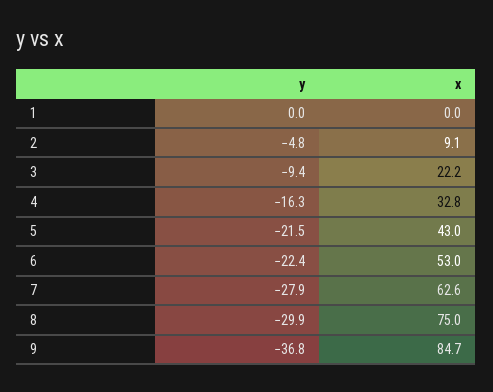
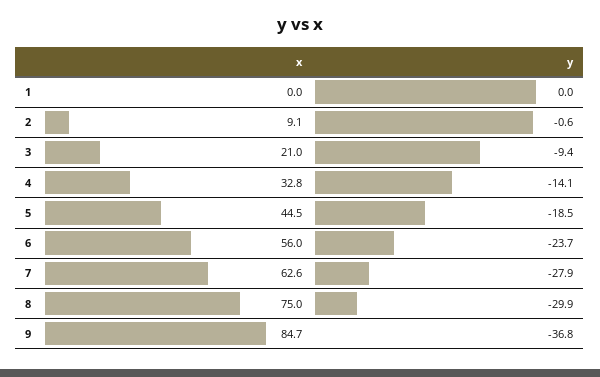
  {
    "y": {
      "1": 0,
-     "2": -4.8,
+     "2": -0.6,
      "3": -9.4,
-     "4": -16.3,
+     "4": -14.1,
-     "5": -21.5,
+     "5": -18.5,
-     "6": -22.4,
+     "6": -23.7,
      "7": -27.9,
      "8": -29.9,
      "9": -36.8
    },
    "x": {
      "1": 0,
      "2": 9.1,
-     "3": 22.2,
+     "3": 21,
      "4": 32.8,
-     "5": 43,
+     "5": 44.5,
-     "6": 53,
+     "6": 56,
      "7": 62.6,
      "8": 75,
      "9": 84.7
    }
  }

